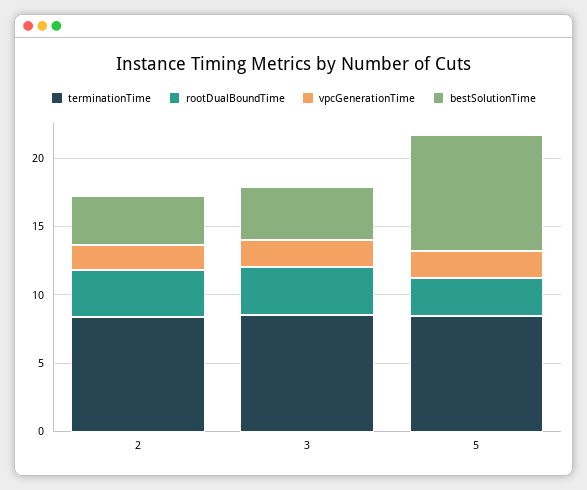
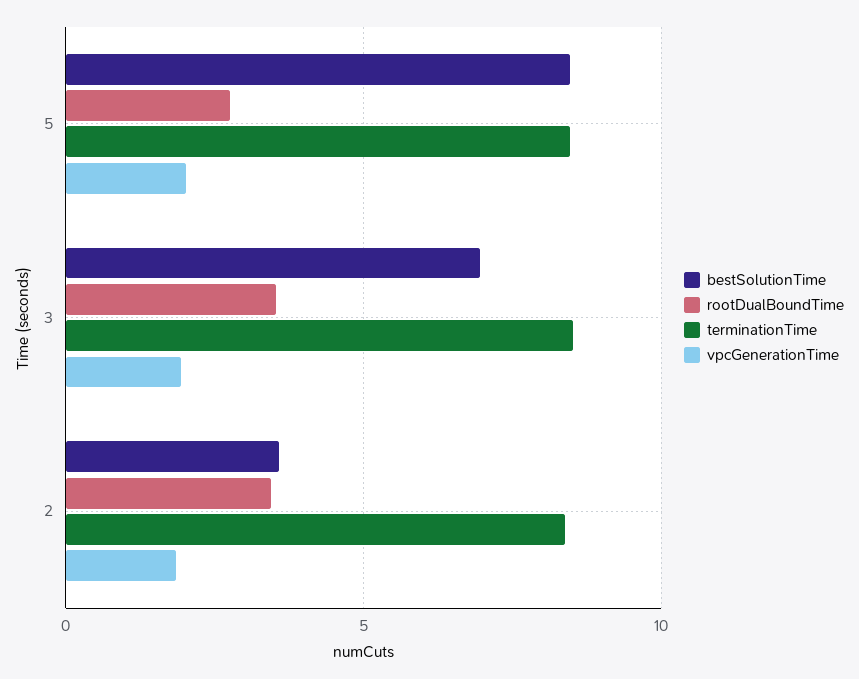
  {
    "terminationTime": {
      "2": 8.5,
      "3": 8.5,
      "5": 8.5
    },
    "rootDualBoundTime": {
      "2": 3.5,
      "3": 3.5,
      "5": 3
    },
    "vpcGenerationTime": {
      "2": 2,
      "3": 2,
      "5": 2
    },
    "bestSolutionTime": {
      "2": 3.5,
-     "3": 4,
+     "3": 7,
      "5": 8.5
    }
  }

